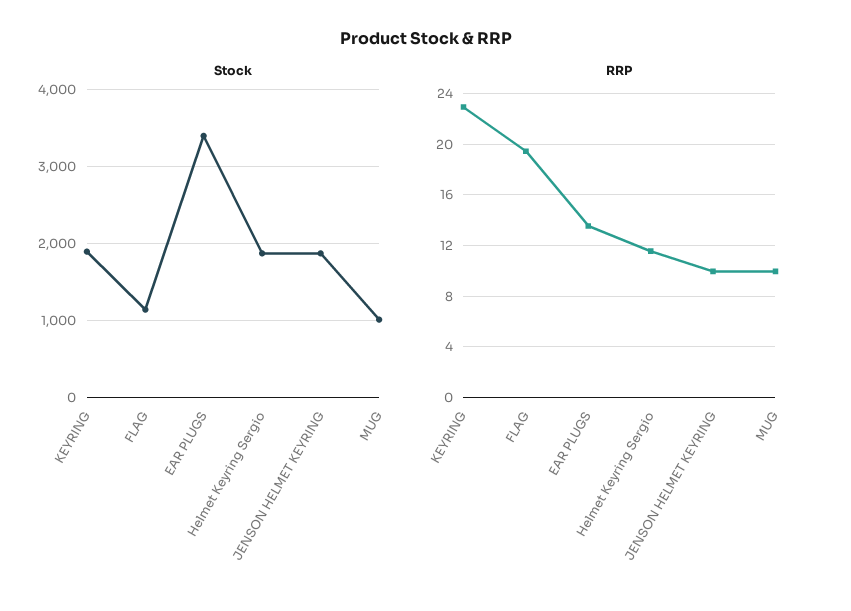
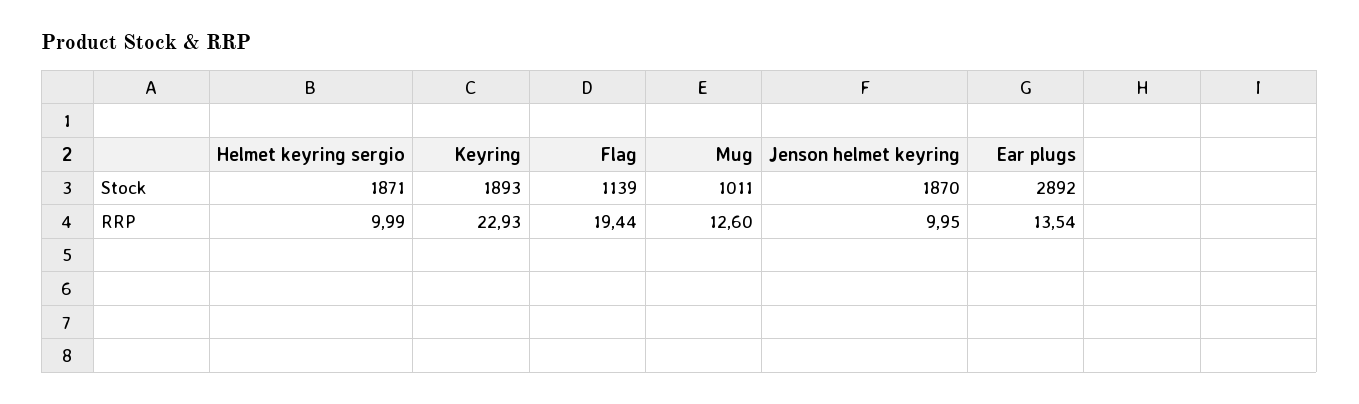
  {
    "Stock": {
      "KEYRING": 1893,
      "FLAG": 1139,
-     "EAR PLUGS": 3400,
+     "EAR PLUGS": 2892,
      "Helmet Keyring Sergio": 1871,
      "JENSON HELMET KEYRING": 1870,
      "MUG": 1011
    },
    "RRP": {
      "KEYRING": 22.93,
      "FLAG": 19.44,
      "EAR PLUGS": 13.54,
-     "Helmet Keyring Sergio": 11.5,
+     "Helmet Keyring Sergio": 9.99,
      "JENSON HELMET KEYRING": 9.95,
-     "MUG": 10
+     "MUG": 12.6
    }
  }

